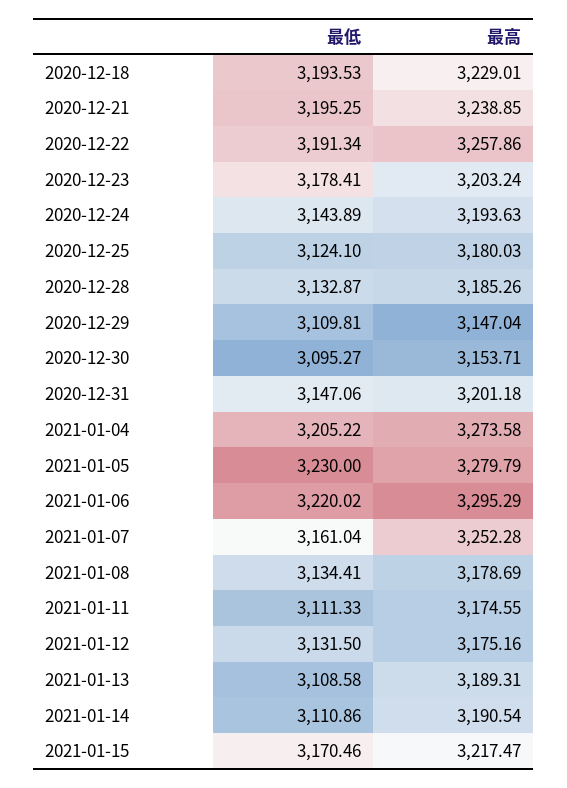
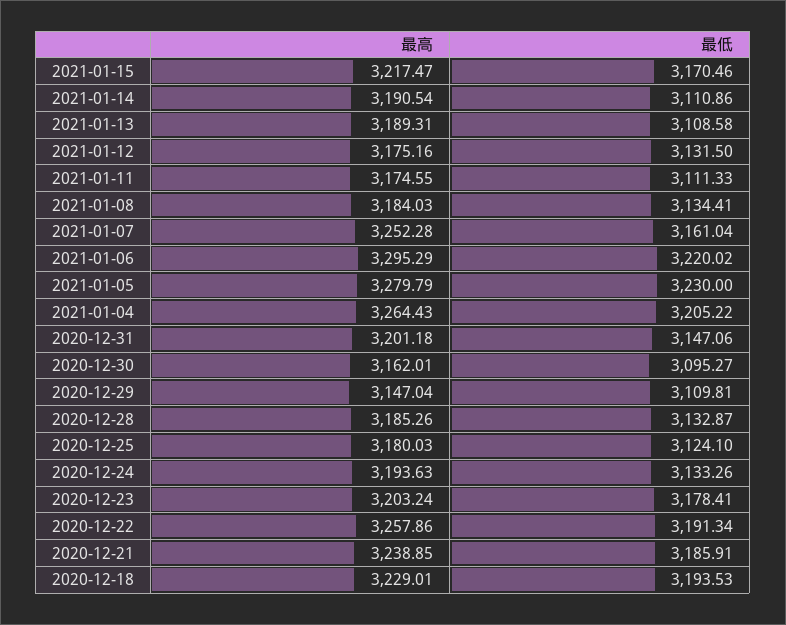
  {
    "最低": {
      "2020-12-18": 3193.53,
-     "2020-12-21": 3195.25,
+     "2020-12-21": 3185.91,
      "2020-12-22": 3191.34,
      "2020-12-23": 3178.41,
-     "2020-12-24": 3143.89,
+     "2020-12-24": 3133.26,
      "2020-12-25": 3124.1,
      "2020-12-28": 3132.87,
      "2020-12-29": 3109.81,
      "2020-12-30": 3095.27,
      "2020-12-31": 3147.06,
      "2021-01-04": 3205.22,
      "2021-01-05": 3230,
      "2021-01-06": 3220.02,
      "2021-01-07": 3161.04,
      "2021-01-08": 3134.41,
      "2021-01-11": 3111.33,
      "2021-01-12": 3131.5,
      "2021-01-13": 3108.58,
      "2021-01-14": 3110.86,
      "2021-01-15": 3170.46
    },
    "最高": {
      "2020-12-18": 3229.01,
      "2020-12-21": 3238.85,
      "2020-12-22": 3257.86,
      "2020-12-23": 3203.24,
      "2020-12-24": 3193.63,
      "2020-12-25": 3180.03,
      "2020-12-28": 3185.26,
      "2020-12-29": 3147.04,
-     "2020-12-30": 3153.71,
+     "2020-12-30": 3162.01,
      "2020-12-31": 3201.18,
-     "2021-01-04": 3273.58,
+     "2021-01-04": 3264.43,
      "2021-01-05": 3279.79,
      "2021-01-06": 3295.29,
      "2021-01-07": 3252.28,
-     "2021-01-08": 3178.69,
+     "2021-01-08": 3184.03,
      "2021-01-11": 3174.55,
      "2021-01-12": 3175.16,
      "2021-01-13": 3189.31,
      "2021-01-14": 3190.54,
      "2021-01-15": 3217.47
    }
  }

